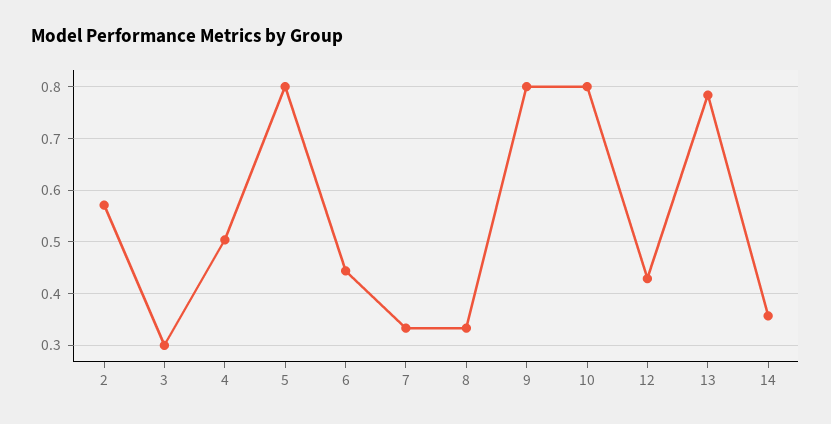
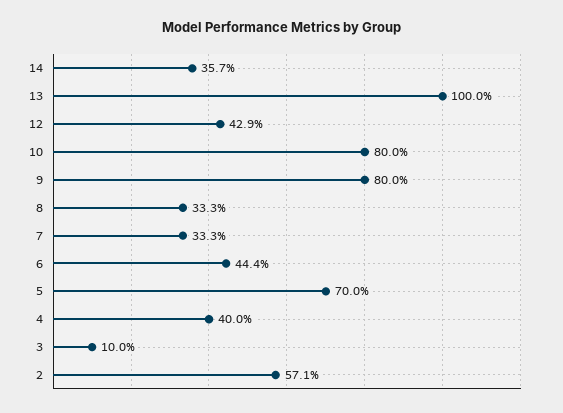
  {
    "2": 0.571,
-   "3": 0.3,
+   "3": 0.1,
-   "4": 0.5,
+   "4": 0.4,
-   "5": 0.8,
+   "5": 0.7,
    "6": 0.444,
    "7": 0.333,
    "8": 0.333,
    "9": 0.8,
    "10": 0.8,
    "12": 0.429,
-   "13": 0.78,
+   "13": 1,
    "14": 0.357
  }

